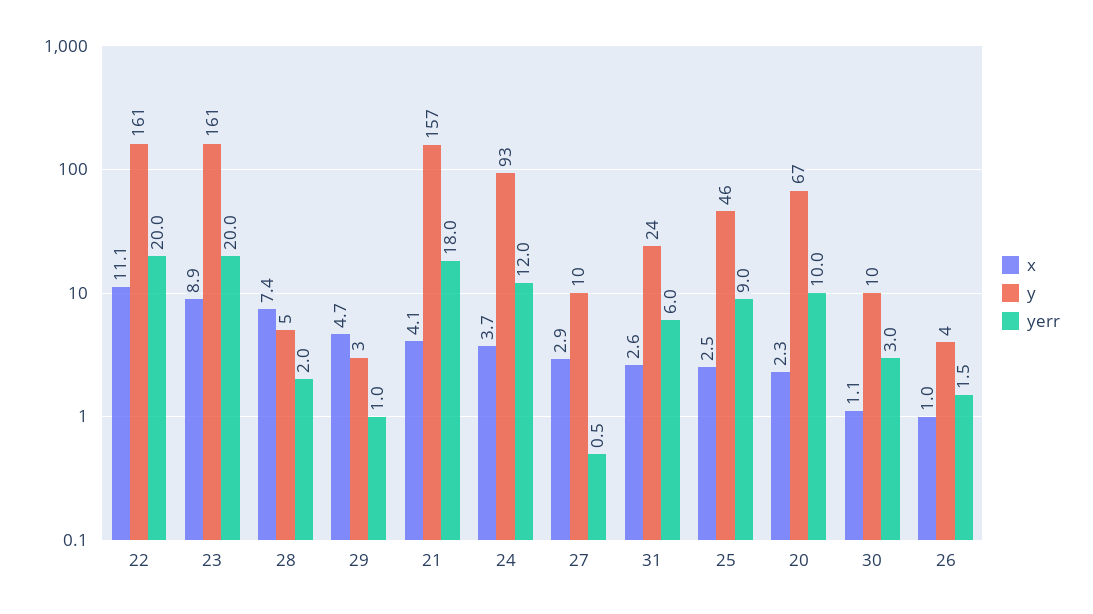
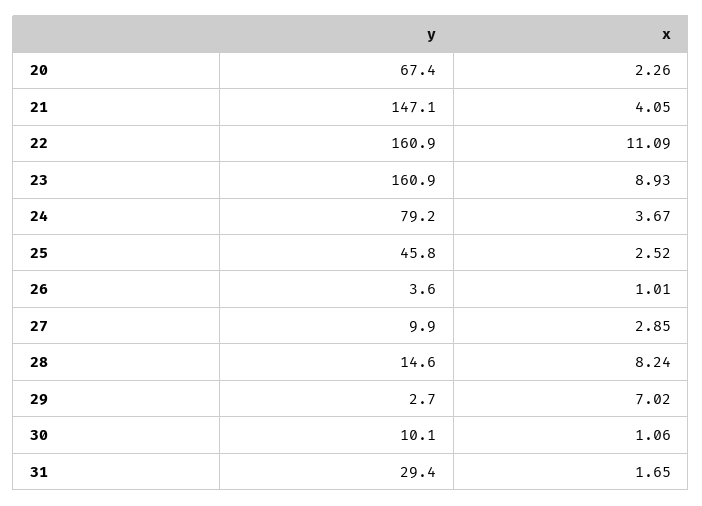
  {
    "x": {
      "22": 11.09,
      "23": 8.93,
-     "28": 7.4,
+     "28": 8.24,
-     "29": 4.7,
+     "29": 7.02,
      "21": 4.05,
      "24": 3.67,
      "27": 2.85,
-     "31": 2.6,
+     "31": 1.65,
      "25": 2.52,
      "20": 2.26,
      "30": 1.06,
      "26": 1.01
    },
    "y": {
      "22": 160.9,
      "23": 160.9,
-     "28": 5,
+     "28": 14.6,
      "29": 2.7,
-     "21": 157,
+     "21": 147.1,
-     "24": 93,
+     "24": 79.2,
      "27": 9.9,
-     "31": 24,
+     "31": 29.4,
      "25": 45.8,
      "20": 67.4,
      "30": 10.1,
      "26": 3.6
-   },
+   }
-   "yerr": {
-     "22": 20,
-     "23": 20,
-     "28": 2,
-     "29": 1,
-     "21": 18,
-     "24": 12,
-     "27": 0.5,
-     "31": 6,
-     "25": 9,
-     "20": 10,
-     "30": 3,
-     "26": 1.5
-   }
  }

